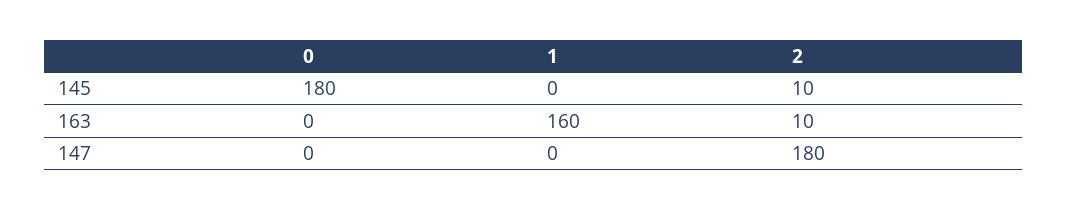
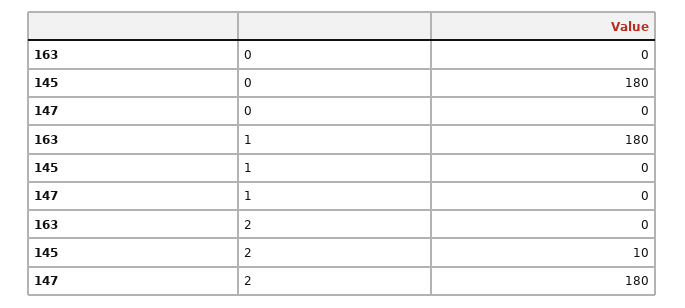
  {
    "0": {
      "145": 180,
      "163": 0,
      "147": 0
    },
    "1": {
      "145": 0,
-     "163": 160,
+     "163": 180,
      "147": 0
    },
    "2": {
      "145": 10,
-     "163": 10,
+     "163": 0,
      "147": 180
    }
  }

